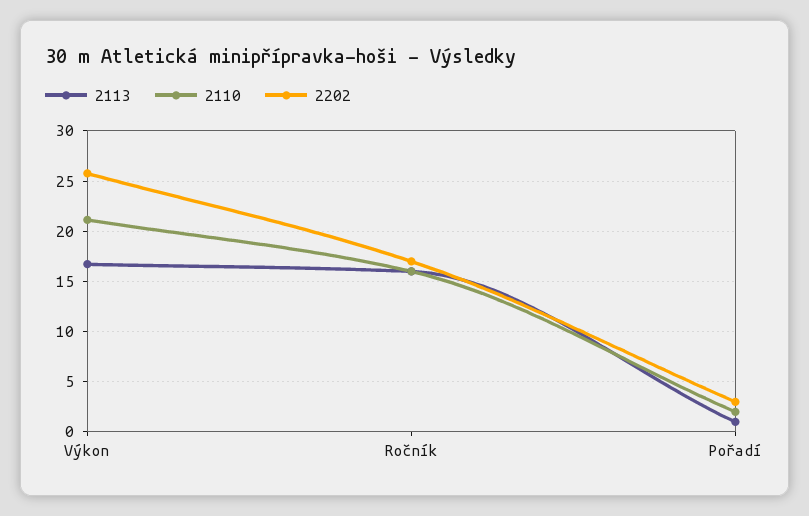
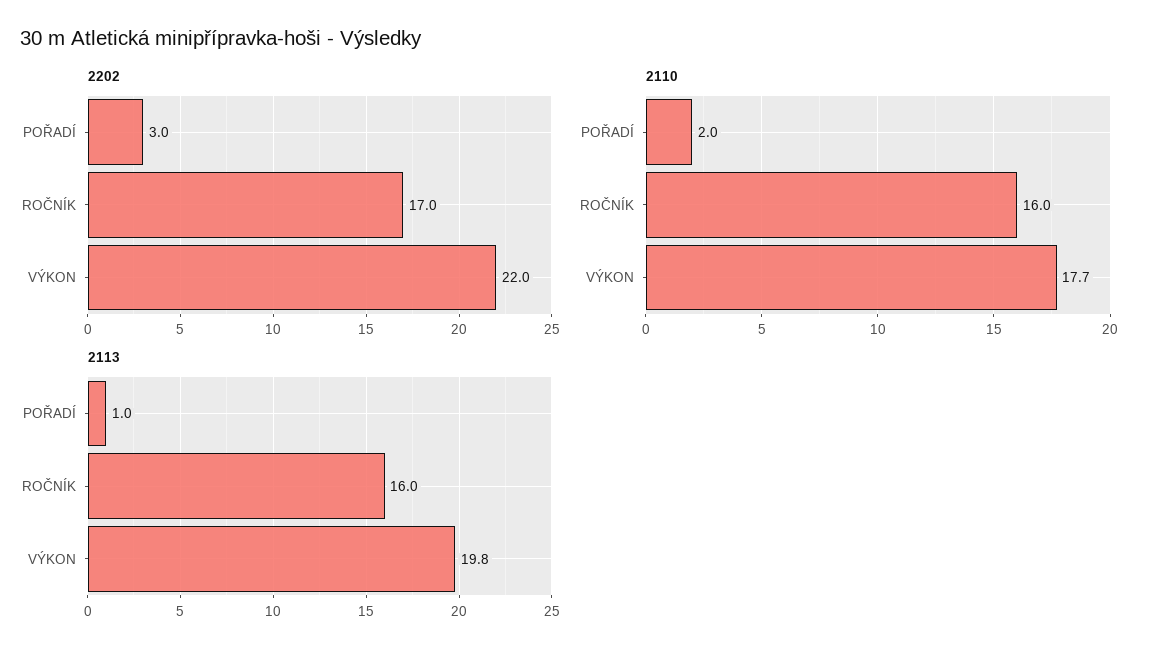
  {
    "2113": {
-     "Výkon": 17,
+     "Výkon": 19.8,
      "Ročník": 16,
      "Pořadí": 1
    },
    "2110": {
-     "Výkon": 21,
+     "Výkon": 17.7,
      "Ročník": 16,
      "Pořadí": 2
    },
    "2202": {
-     "Výkon": 26,
+     "Výkon": 22,
      "Ročník": 17,
      "Pořadí": 3
    }
  }

